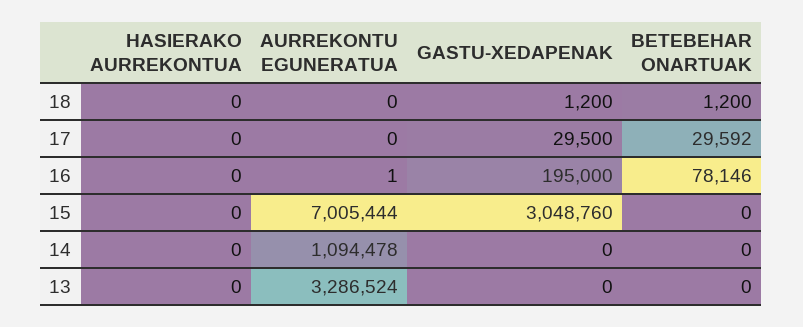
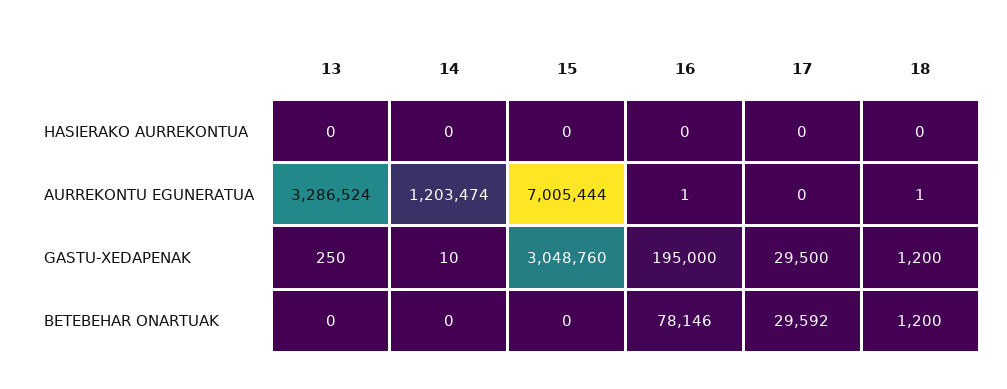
  {
    "HASIERAKO AURREKONTUA": {
      "18": 0,
      "17": 0,
      "16": 0,
      "15": 0,
      "14": 0,
      "13": 0
    },
    "AURREKONTU EGUNERATUA": {
-     "18": 0,
+     "18": 1,
      "17": 0,
      "16": 1,
      "15": 7005444,
-     "14": 1094478,
+     "14": 1203474,
      "13": 3286524
    },
    "GASTU-XEDAPENAK": {
      "18": 1200,
      "17": 29500,
      "16": 195000,
      "15": 3048760,
-     "14": 0,
+     "14": 10,
-     "13": 0
+     "13": 250
    },
    "BETEBEHAR ONARTUAK": {
      "18": 1200,
      "17": 29592,
      "16": 78146,
      "15": 0,
      "14": 0,
      "13": 0
    }
  }

